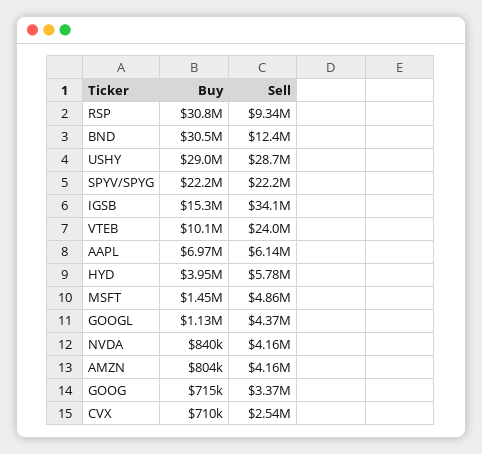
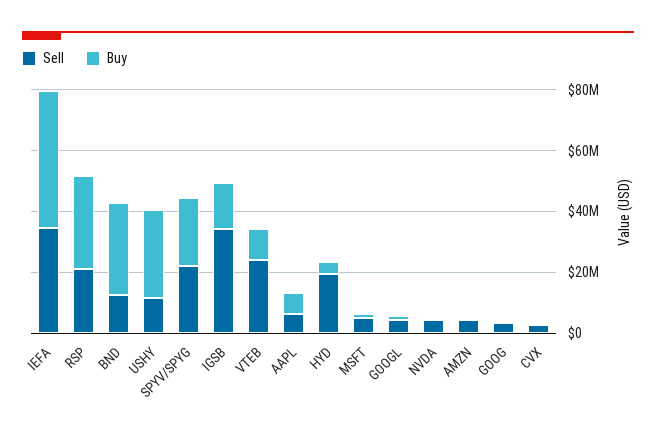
  {
    "Buy": {
      "RSP": 30800000,
      "BND": 30500000,
      "USHY": 29000000,
      "SPYV/SPYG": 22200000,
      "IGSB": 15300000,
      "VTEB": 10100000,
      "AAPL": 6970000,
      "HYD": 3950000,
      "MSFT": 1450000,
      "GOOGL": 1130000,
      "NVDA": 840000,
      "AMZN": 804000,
      "GOOG": 715000,
-     "CVX": 710000
+     "CVX": 710000,
+     "IEFA": 45000000
    },
    "Sell": {
-     "RSP": 9340000,
+     "RSP": 20000000,
      "BND": 12400000,
-     "USHY": 28700000,
+     "USHY": 10000000,
      "SPYV/SPYG": 22200000,
      "IGSB": 34100000,
      "VTEB": 24000000,
      "AAPL": 6140000,
-     "HYD": 5780000,
+     "HYD": 20000000,
      "MSFT": 4860000,
      "GOOGL": 4370000,
      "NVDA": 4160000,
      "AMZN": 4160000,
      "GOOG": 3370000,
-     "CVX": 2540000
+     "CVX": 2540000,
+     "IEFA": 35000000
    }
  }

